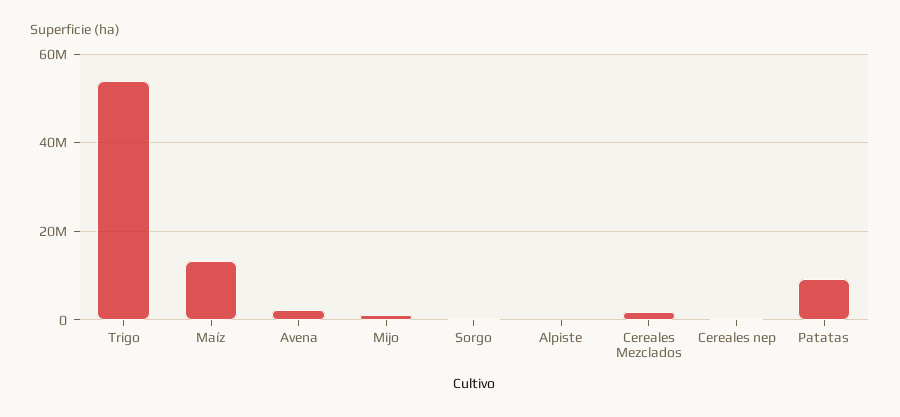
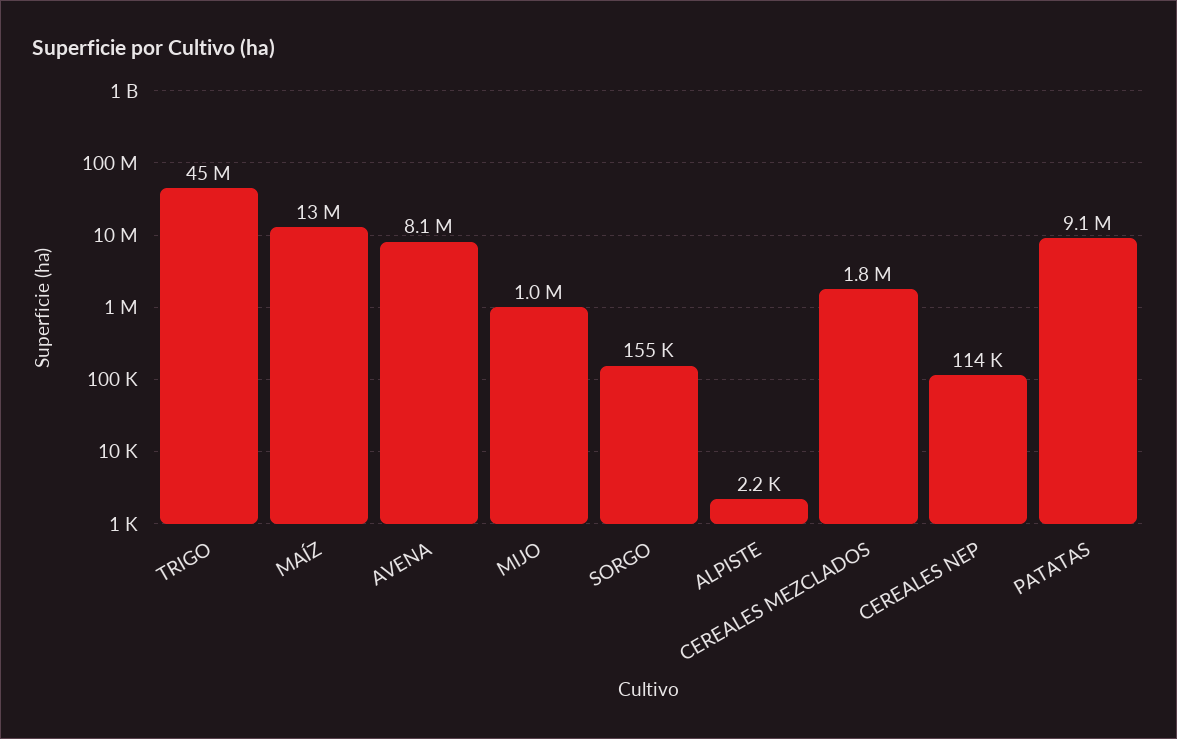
  {
-   "Trigo": 54000000,
+   "Trigo": 45000000,
    "Maíz": 13000000,
-   "Avena": 2000000,
+   "Avena": 8100000,
    "Mijo": 1000000,
    "Sorgo": 155000,
    "Alpiste": 2200,
    "Cereales Mezclados": 1800000,
    "Cereales nep": 114000,
    "Patatas": 9100000
  }

